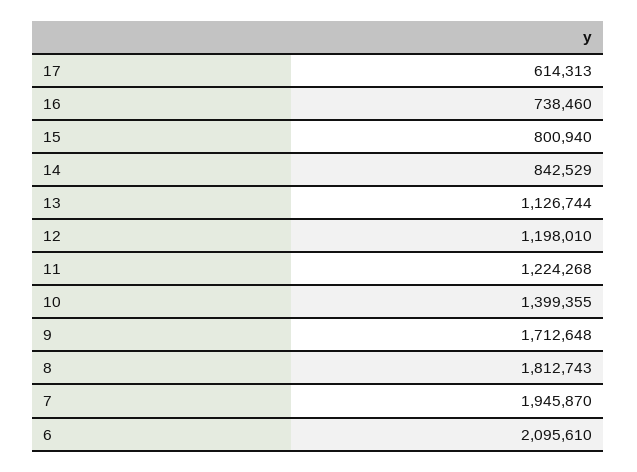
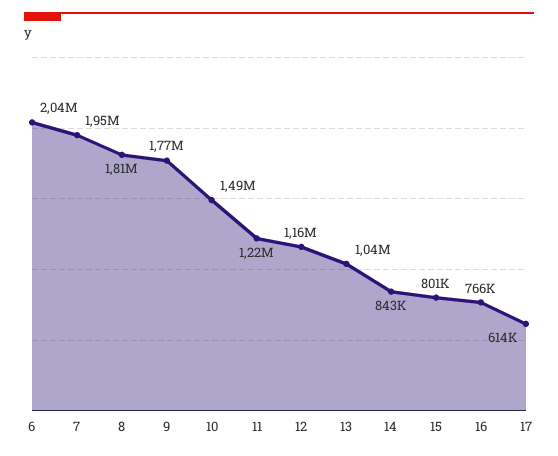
  {
    "17": 614313,
-   "16": 738460,
+   "16": 766000,
    "15": 800940,
    "14": 842529,
-   "13": 1126744,
+   "13": 1040000,
-   "12": 1198010,
+   "12": 1160000,
    "11": 1224268,
-   "10": 1399355,
+   "10": 1490000,
-   "9": 1712648,
+   "9": 1770000,
    "8": 1812743,
    "7": 1945870,
-   "6": 2095610
+   "6": 2040000
  }

